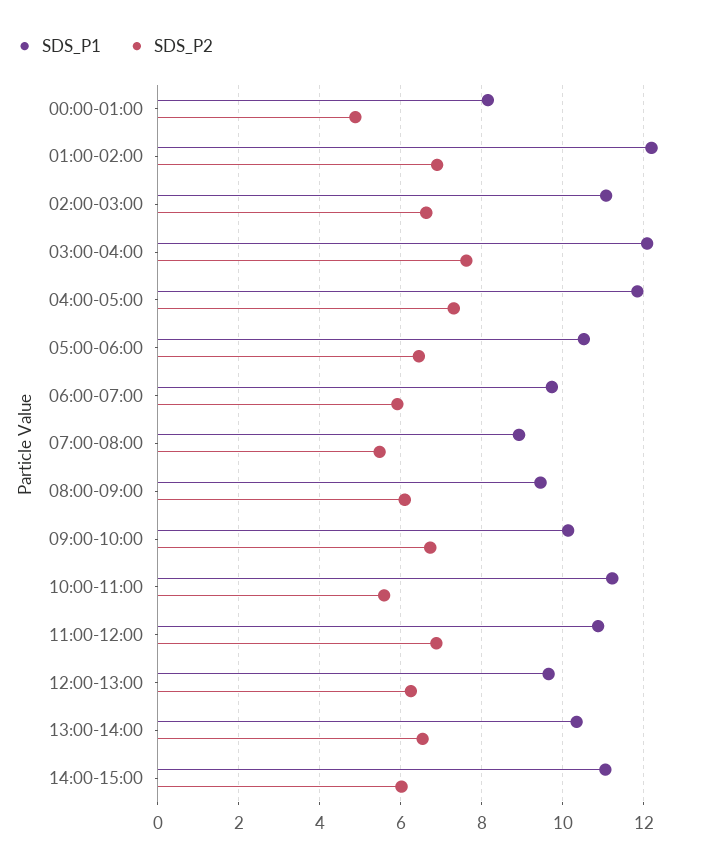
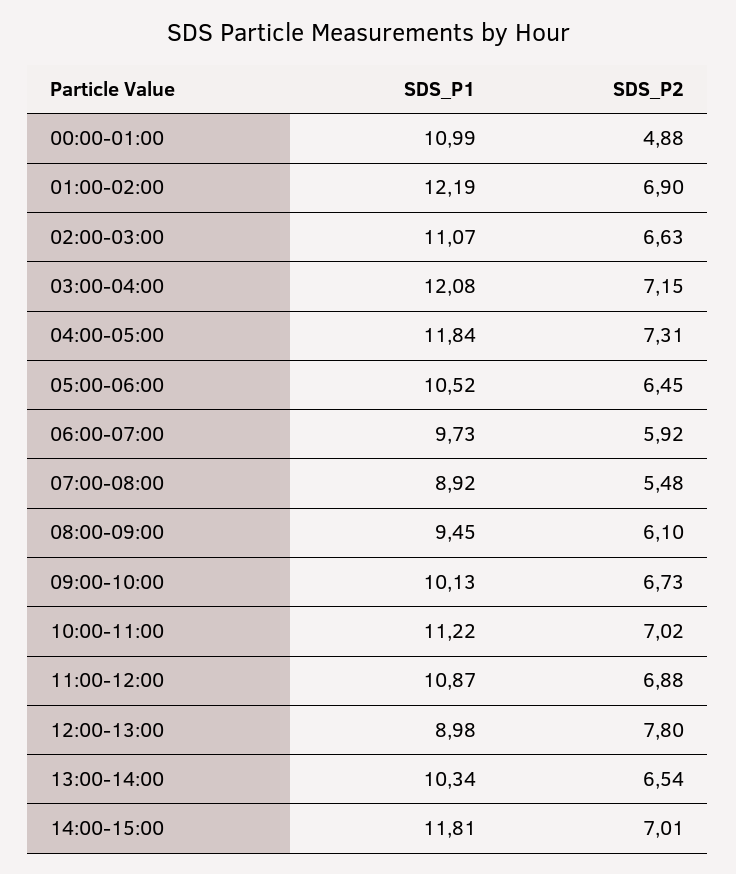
  {
    "SDS_P1": {
-     "00:00-01:00": 8.2,
+     "00:00-01:00": 10.99,
      "01:00-02:00": 12.19,
      "02:00-03:00": 11.07,
      "03:00-04:00": 12.08,
      "04:00-05:00": 11.84,
      "05:00-06:00": 10.52,
      "06:00-07:00": 9.73,
      "07:00-08:00": 8.92,
      "08:00-09:00": 9.45,
      "09:00-10:00": 10.13,
      "10:00-11:00": 11.22,
      "11:00-12:00": 10.87,
-     "12:00-13:00": 9.6,
+     "12:00-13:00": 8.98,
      "13:00-14:00": 10.34,
-     "14:00-15:00": 11
+     "14:00-15:00": 11.81
    },
    "SDS_P2": {
      "00:00-01:00": 4.88,
      "01:00-02:00": 6.9,
      "02:00-03:00": 6.63,
-     "03:00-04:00": 7.6,
+     "03:00-04:00": 7.15,
      "04:00-05:00": 7.31,
      "05:00-06:00": 6.45,
      "06:00-07:00": 5.92,
      "07:00-08:00": 5.48,
      "08:00-09:00": 6.1,
      "09:00-10:00": 6.73,
-     "10:00-11:00": 5.6,
+     "10:00-11:00": 7.02,
      "11:00-12:00": 6.88,
-     "12:00-13:00": 6.2,
+     "12:00-13:00": 7.8,
      "13:00-14:00": 6.54,
-     "14:00-15:00": 6
+     "14:00-15:00": 7.01
    }
  }

